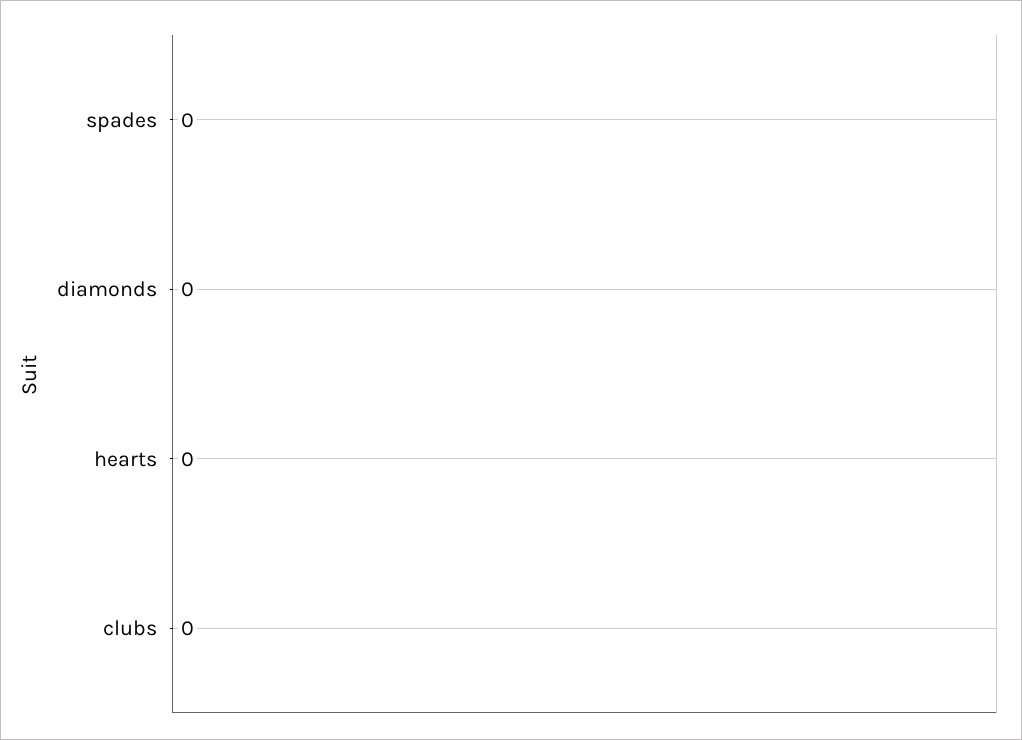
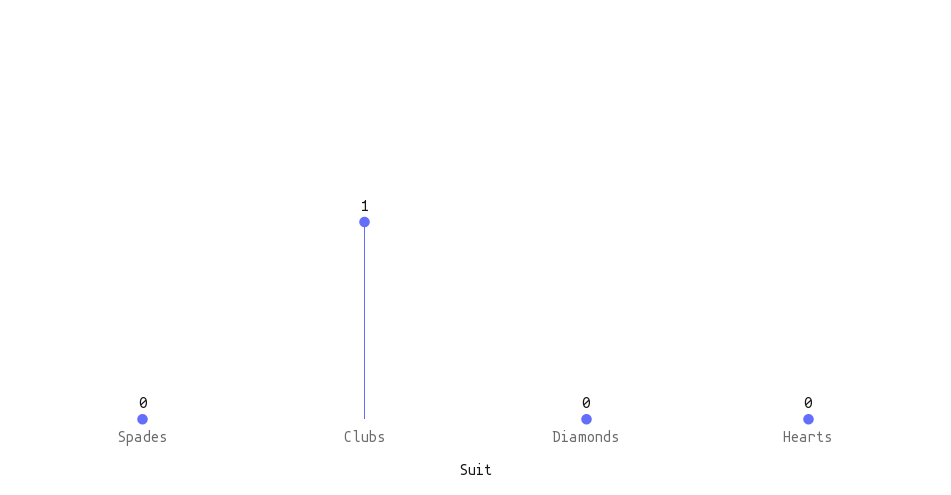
  {
    "spades": 0,
    "diamonds": 0,
    "hearts": 0,
-   "clubs": 0
+   "clubs": 1
  }

